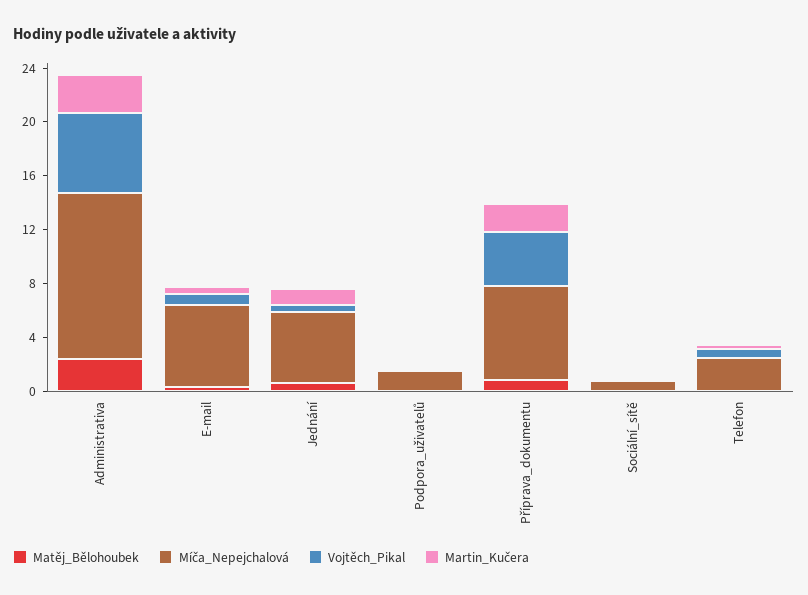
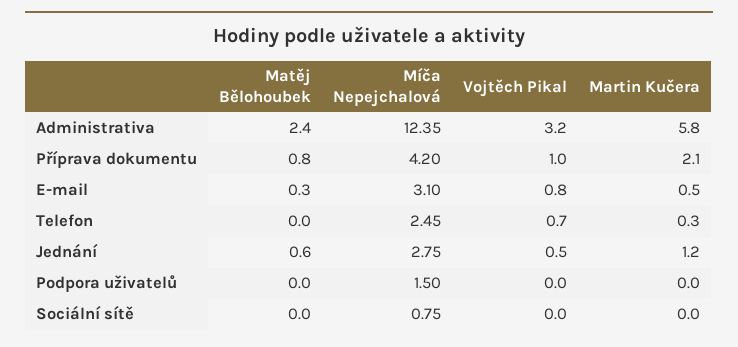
  {
    "Matěj_Bělohoubek": {
      "Administrativa": 2.4,
      "E-mail": 0.3,
      "Jednání": 0.6,
      "Podpora_uživatelů": 0,
      "Příprava_dokumentu": 0.8,
      "Sociální_sítě": 0,
      "Telefon": 0
    },
    "Míča_Nepejchalová": {
      "Administrativa": 12.35,
-     "E-mail": 6,
+     "E-mail": 3.1,
-     "Jednání": 5,
+     "Jednání": 2.75,
      "Podpora_uživatelů": 1.5,
-     "Příprava_dokumentu": 7,
+     "Příprava_dokumentu": 4.2,
      "Sociální_sítě": 0.75,
      "Telefon": 2.45
    },
    "Vojtěch_Pikal": {
-     "Administrativa": 6,
+     "Administrativa": 3.2,
      "E-mail": 0.8,
      "Jednání": 0.5,
      "Podpora_uživatelů": 0,
-     "Příprava_dokumentu": 4,
+     "Příprava_dokumentu": 1,
      "Sociální_sítě": 0,
      "Telefon": 0.7
    },
    "Martin_Kučera": {
-     "Administrativa": 3,
+     "Administrativa": 5.8,
      "E-mail": 0.5,
      "Jednání": 1.2,
      "Podpora_uživatelů": 0,
      "Příprava_dokumentu": 2.1,
      "Sociální_sítě": 0,
      "Telefon": 0.3
    }
  }

